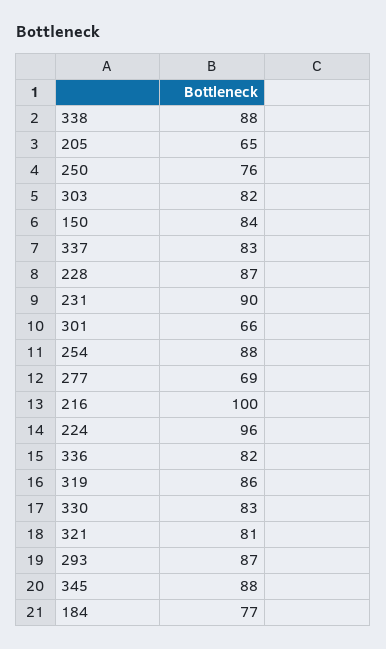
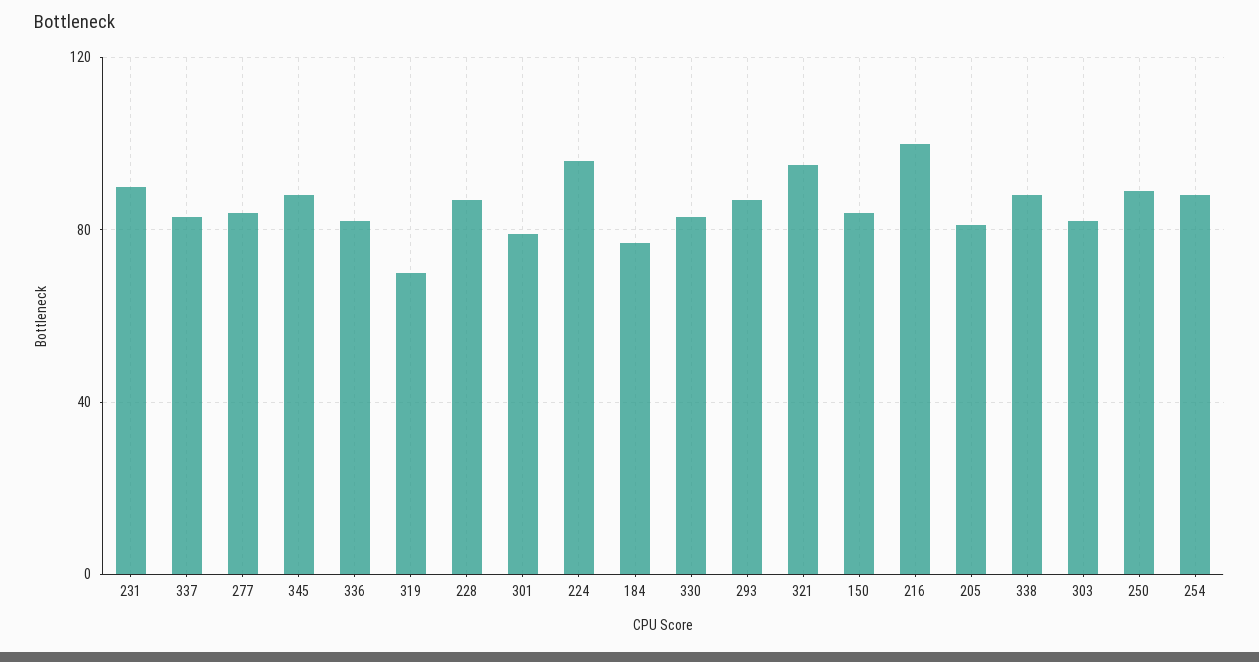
  {
    "338": 88,
-   "205": 65,
+   "205": 80,
-   "250": 76,
+   "250": 90,
    "303": 82,
    "150": 84,
    "337": 83,
    "228": 87,
    "231": 90,
-   "301": 66,
+   "301": 80,
    "254": 88,
-   "277": 69,
+   "277": 85,
    "216": 100,
    "224": 96,
    "336": 82,
-   "319": 86,
+   "319": 70,
    "330": 83,
-   "321": 81,
+   "321": 95,
    "293": 87,
    "345": 88,
    "184": 77
  }

